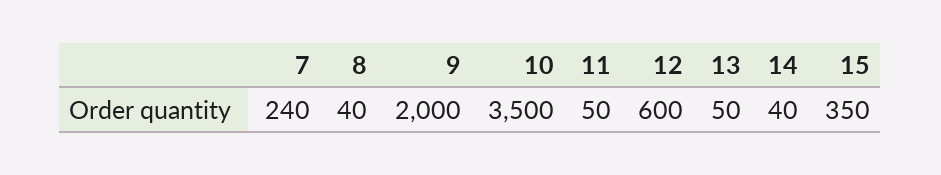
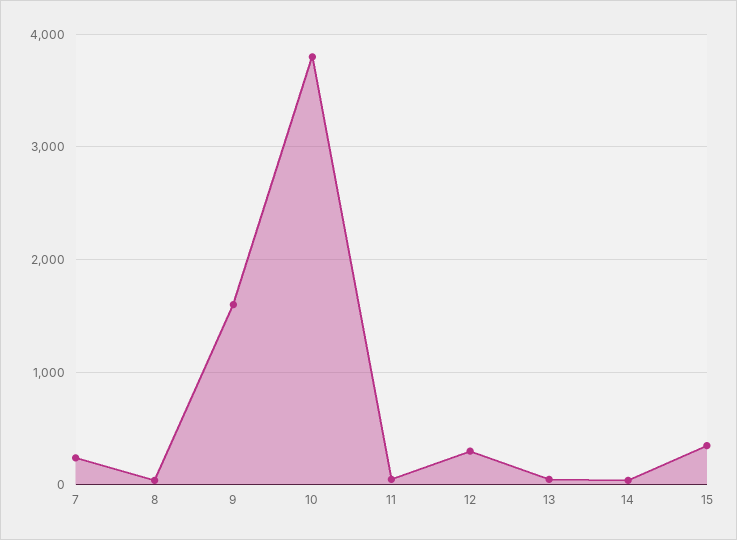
  {
    "7": 240,
    "8": 40,
-   "9": 2000,
+   "9": 1600,
-   "10": 3500,
+   "10": 3800,
    "11": 50,
-   "12": 600,
+   "12": 300,
    "13": 50,
    "14": 40,
    "15": 350
  }

